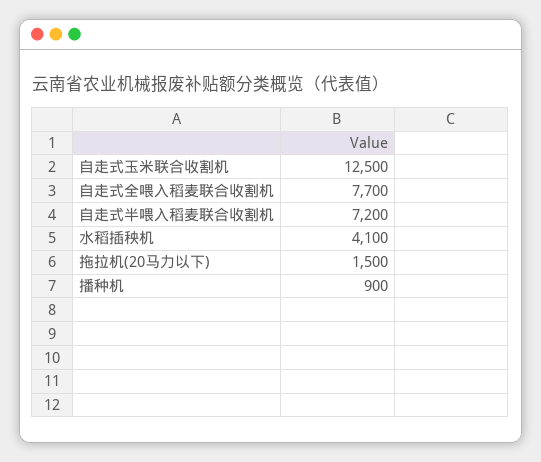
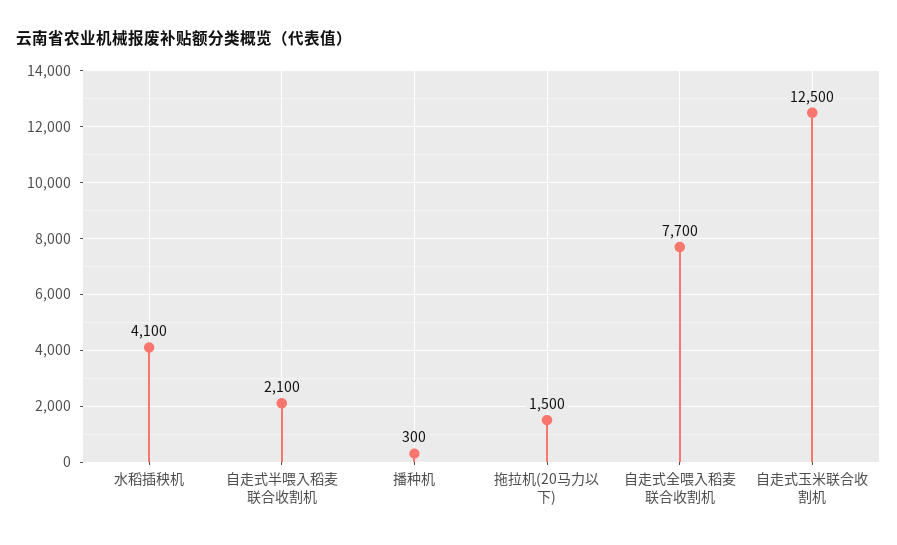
  {
    "自走式玉米联合收割机": 12500,
    "自走式全喂入稻麦联合收割机": 7700,
-   "自走式半喂入稻麦联合收割机": 7200,
+   "自走式半喂入稻麦联合收割机": 2100,
    "水稻插秧机": 4100,
    "拖拉机(20马力以下)": 1500,
-   "播种机": 900
+   "播种机": 300
  }

